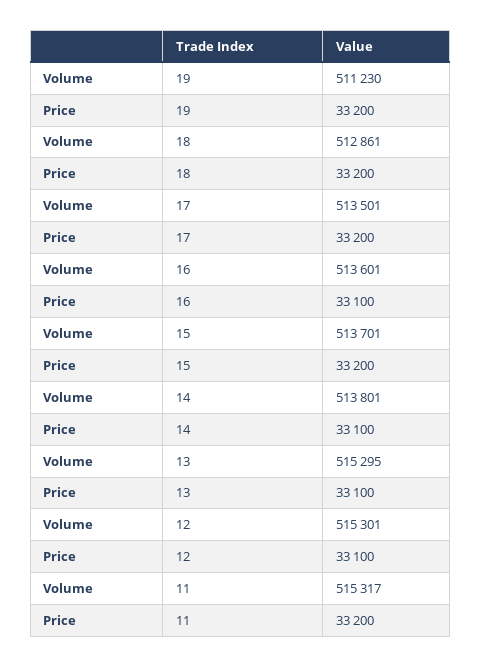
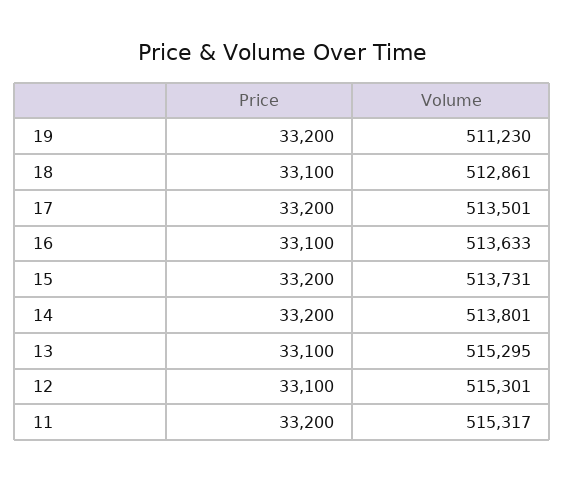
  {
    "Volume": {
      "19": 511230,
      "18": 512861,
      "17": 513501,
-     "16": 513601,
+     "16": 513633,
-     "15": 513701,
+     "15": 513731,
      "14": 513801,
      "13": 515295,
      "12": 515301,
      "11": 515317
    },
    "Price": {
      "19": 33200,
-     "18": 33200,
+     "18": 33100,
      "17": 33200,
      "16": 33100,
      "15": 33200,
-     "14": 33100,
+     "14": 33200,
      "13": 33100,
      "12": 33100,
      "11": 33200
    }
  }

